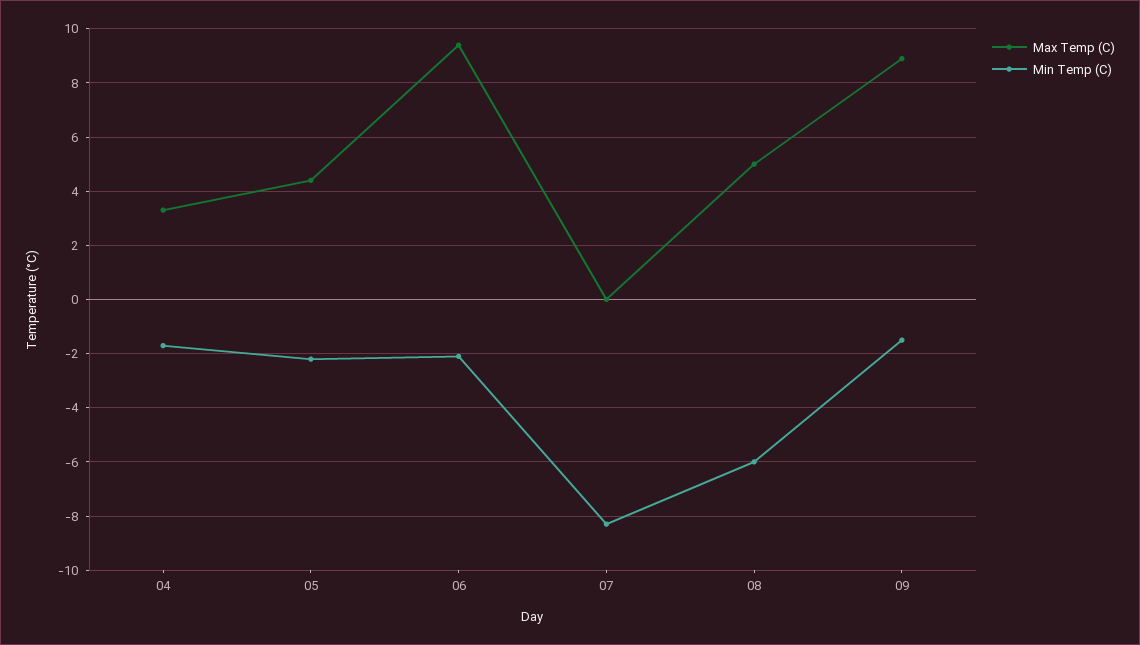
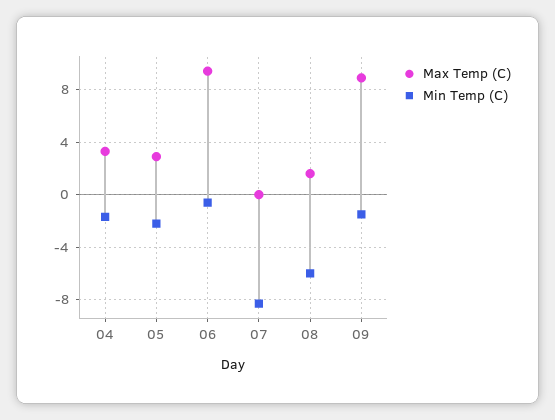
  {
    "Max Temp (C)": {
      "04": 3.5,
-     "05": 4.5,
+     "05": 3,
      "06": 9.5,
      "07": 0,
-     "08": 5,
+     "08": 1.5,
      "09": 9
    },
    "Min Temp (C)": {
      "04": -1.5,
      "05": -2,
-     "06": -2,
+     "06": -0.5,
      "07": -8.5,
      "08": -6,
      "09": -1.5
    }
  }

